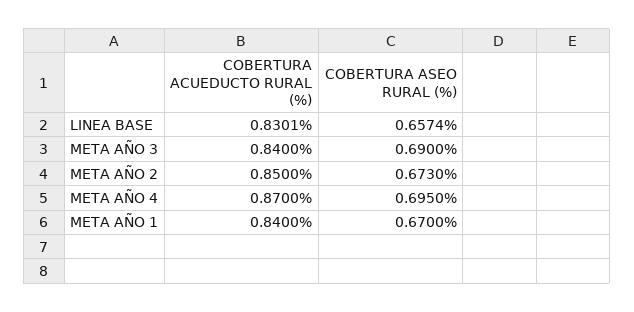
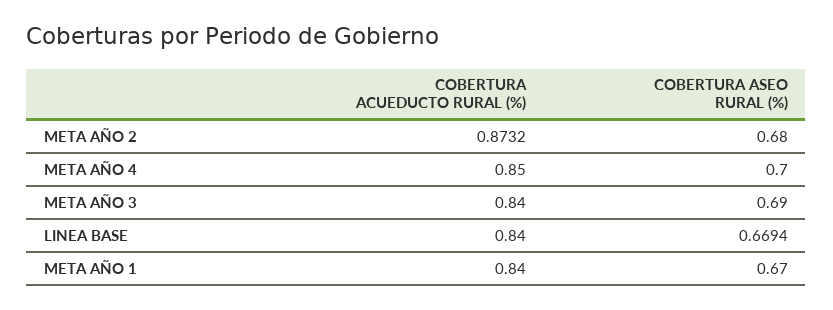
  {
    "COBERTURA ACUEDUCTO RURAL (%)": {
-     "LINEA BASE": 0.8301,
+     "LINEA BASE": 0.84,
      "META AÑO 3": 0.84,
-     "META AÑO 2": 0.85,
+     "META AÑO 2": 0.8732,
-     "META AÑO 4": 0.87,
+     "META AÑO 4": 0.85,
      "META AÑO 1": 0.84
    },
    "COBERTURA ASEO RURAL (%)": {
-     "LINEA BASE": 0.6574,
+     "LINEA BASE": 0.6694,
      "META AÑO 3": 0.69,
-     "META AÑO 2": 0.673,
+     "META AÑO 2": 0.68,
-     "META AÑO 4": 0.695,
+     "META AÑO 4": 0.7,
      "META AÑO 1": 0.67
    }
  }

